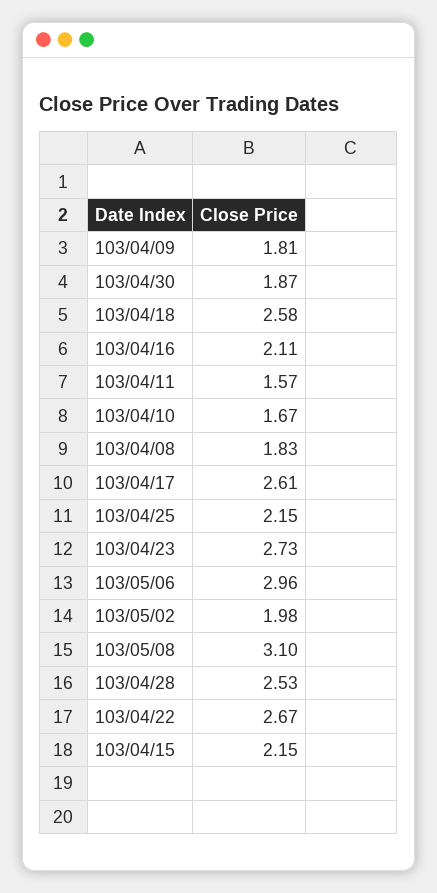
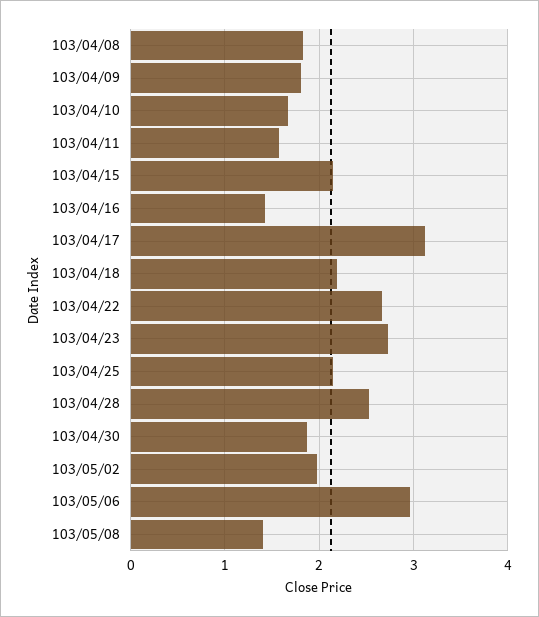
  {
    "103/04/09": 1.81,
    "103/04/30": 1.87,
-   "103/04/18": 2.58,
+   "103/04/18": 2.2,
-   "103/04/16": 2.11,
+   "103/04/16": 1.4,
    "103/04/11": 1.57,
    "103/04/10": 1.67,
    "103/04/08": 1.83,
-   "103/04/17": 2.61,
+   "103/04/17": 3.1,
    "103/04/25": 2.15,
    "103/04/23": 2.73,
    "103/05/06": 2.96,
    "103/05/02": 1.98,
-   "103/05/08": 3.1,
+   "103/05/08": 1.4,
    "103/04/28": 2.53,
    "103/04/22": 2.67,
    "103/04/15": 2.15
  }

